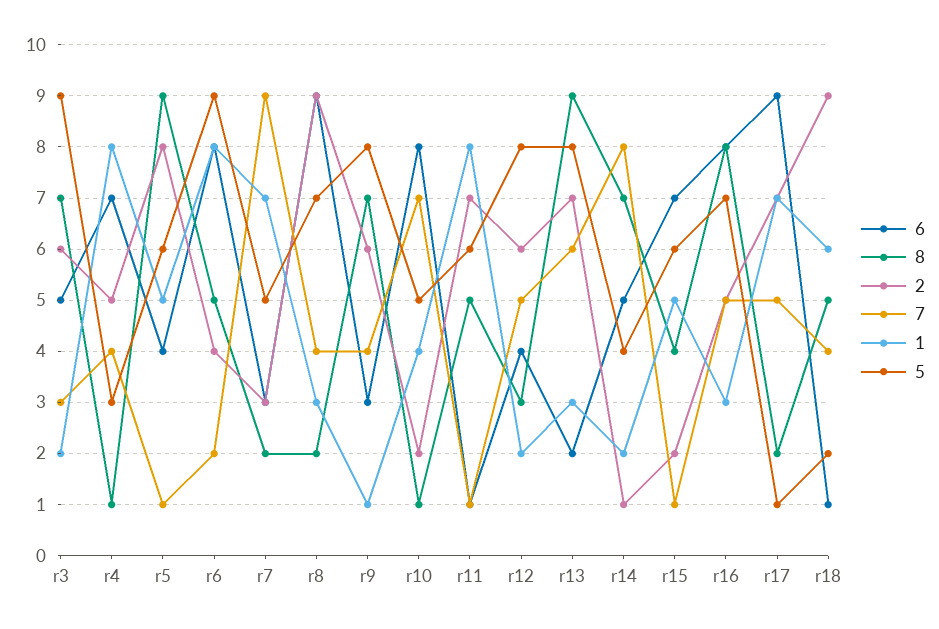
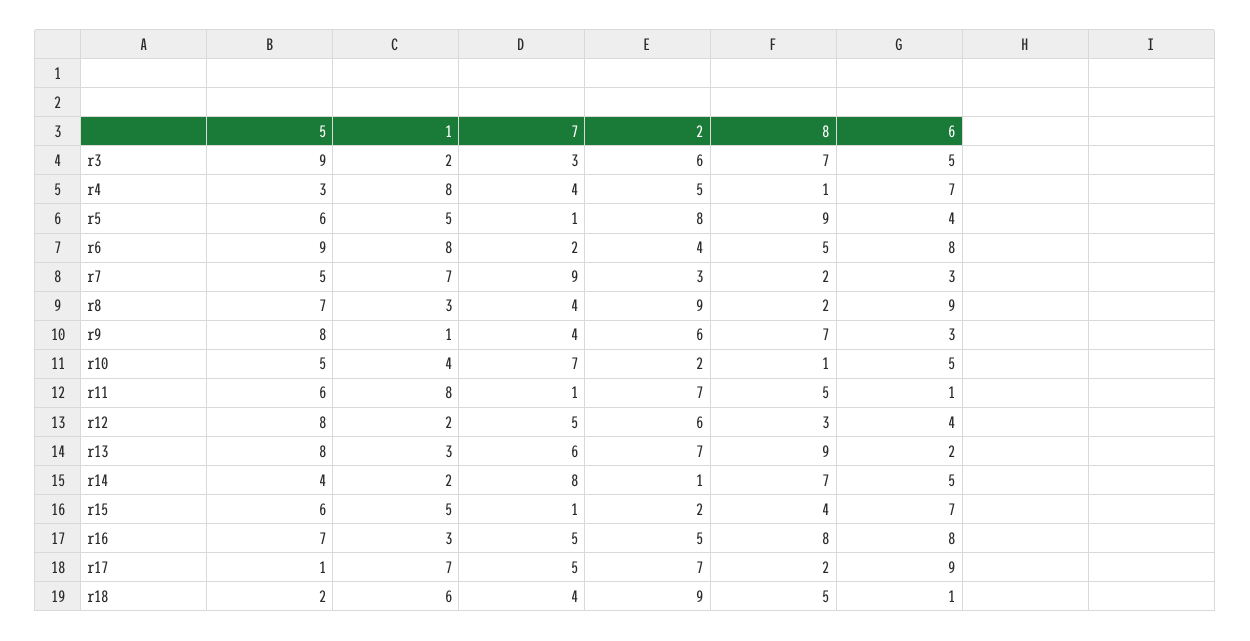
  {
    "6": {
      "r3": 5,
      "r4": 7,
      "r5": 4,
      "r6": 8,
      "r7": 3,
      "r8": 9,
      "r9": 3,
-     "r10": 8,
+     "r10": 5,
      "r11": 1,
      "r12": 4,
      "r13": 2,
      "r14": 5,
      "r15": 7,
      "r16": 8,
      "r17": 9,
      "r18": 1
    },
    "8": {
      "r3": 7,
      "r4": 1,
      "r5": 9,
      "r6": 5,
      "r7": 2,
      "r8": 2,
      "r9": 7,
      "r10": 1,
      "r11": 5,
      "r12": 3,
      "r13": 9,
      "r14": 7,
      "r15": 4,
      "r16": 8,
      "r17": 2,
      "r18": 5
    },
    "2": {
      "r3": 6,
      "r4": 5,
      "r5": 8,
      "r6": 4,
      "r7": 3,
      "r8": 9,
      "r9": 6,
      "r10": 2,
      "r11": 7,
      "r12": 6,
      "r13": 7,
      "r14": 1,
      "r15": 2,
      "r16": 5,
      "r17": 7,
      "r18": 9
    },
    "7": {
      "r3": 3,
      "r4": 4,
      "r5": 1,
      "r6": 2,
      "r7": 9,
      "r8": 4,
      "r9": 4,
      "r10": 7,
      "r11": 1,
      "r12": 5,
      "r13": 6,
      "r14": 8,
      "r15": 1,
      "r16": 5,
      "r17": 5,
      "r18": 4
    },
    "1": {
      "r3": 2,
      "r4": 8,
      "r5": 5,
      "r6": 8,
      "r7": 7,
      "r8": 3,
      "r9": 1,
      "r10": 4,
      "r11": 8,
      "r12": 2,
      "r13": 3,
      "r14": 2,
      "r15": 5,
      "r16": 3,
      "r17": 7,
      "r18": 6
    },
    "5": {
      "r3": 9,
      "r4": 3,
      "r5": 6,
      "r6": 9,
      "r7": 5,
      "r8": 7,
      "r9": 8,
      "r10": 5,
      "r11": 6,
      "r12": 8,
      "r13": 8,
      "r14": 4,
      "r15": 6,
      "r16": 7,
      "r17": 1,
      "r18": 2
    }
  }

